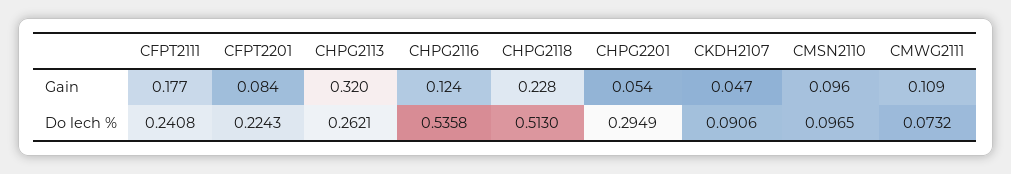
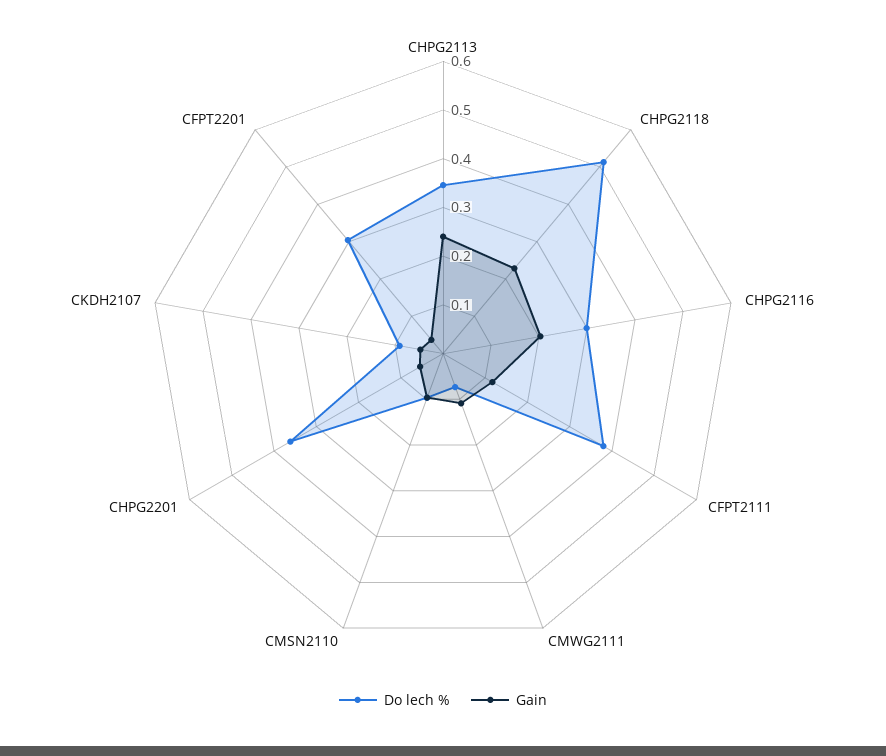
  {
    "Gain": {
-     "CFPT2111": 0.177,
+     "CFPT2111": 0.12,
-     "CFPT2201": 0.084,
+     "CFPT2201": 0.04,
-     "CHPG2113": 0.32,
+     "CHPG2113": 0.24,
-     "CHPG2116": 0.124,
+     "CHPG2116": 0.2,
      "CHPG2118": 0.228,
      "CHPG2201": 0.054,
      "CKDH2107": 0.047,
      "CMSN2110": 0.096,
      "CMWG2111": 0.109
    },
    "Do lech %": {
-     "CFPT2111": 0.2408,
+     "CFPT2111": 0.38,
-     "CFPT2201": 0.2243,
+     "CFPT2201": 0.3,
-     "CHPG2113": 0.2621,
+     "CHPG2113": 0.34,
-     "CHPG2116": 0.5358,
+     "CHPG2116": 0.3,
      "CHPG2118": 0.513,
-     "CHPG2201": 0.2949,
+     "CHPG2201": 0.36,
      "CKDH2107": 0.0906,
      "CMSN2110": 0.0965,
      "CMWG2111": 0.0732
    }
  }

